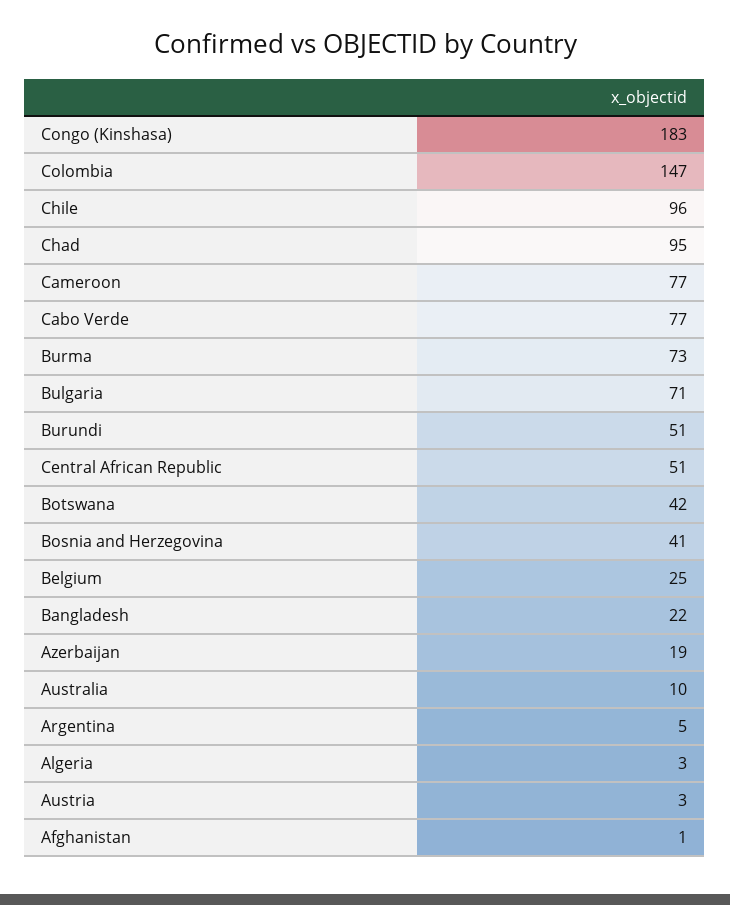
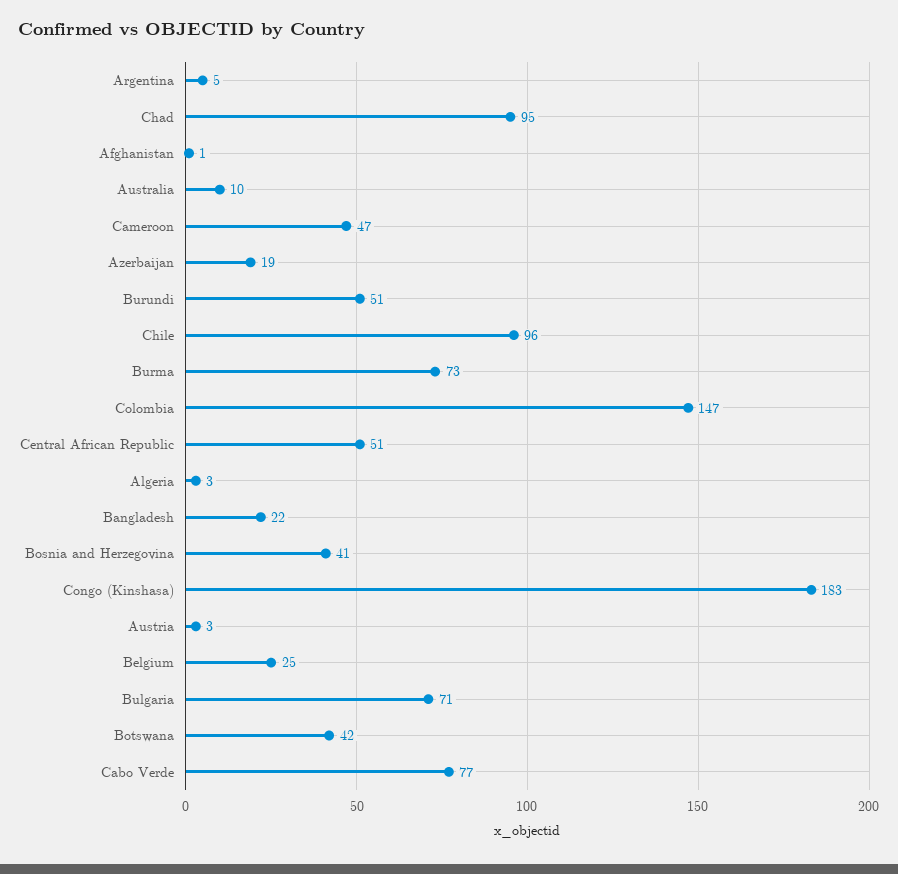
  {
    "Congo (Kinshasa)": 183,
    "Colombia": 147,
    "Chile": 96,
    "Chad": 95,
-   "Cameroon": 77,
+   "Cameroon": 47,
    "Cabo Verde": 77,
    "Burma": 73,
    "Bulgaria": 71,
    "Burundi": 51,
    "Central African Republic": 51,
    "Botswana": 42,
    "Bosnia and Herzegovina": 41,
    "Belgium": 25,
    "Bangladesh": 22,
    "Azerbaijan": 19,
    "Australia": 10,
    "Argentina": 5,
    "Algeria": 3,
    "Austria": 3,
    "Afghanistan": 1
  }

